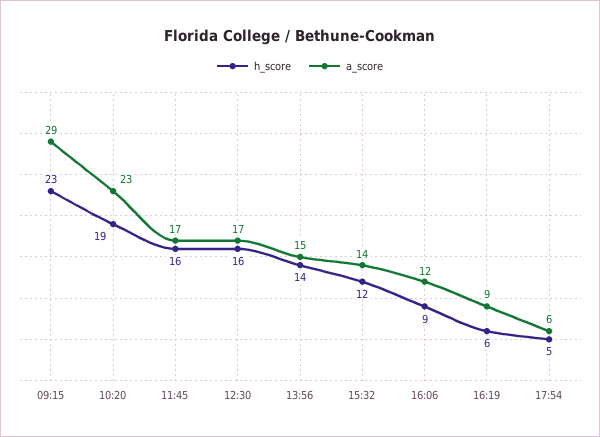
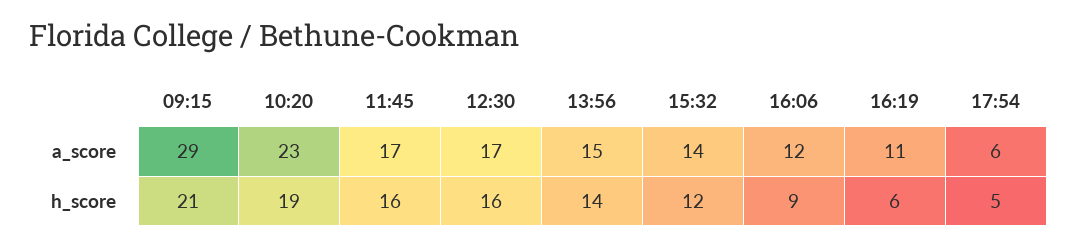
  {
    "h_score": {
-     "09:15": 23,
+     "09:15": 21,
      "10:20": 19,
      "11:45": 16,
      "12:30": 16,
      "13:56": 14,
      "15:32": 12,
      "16:06": 9,
      "16:19": 6,
      "17:54": 5
    },
    "a_score": {
      "09:15": 29,
      "10:20": 23,
      "11:45": 17,
      "12:30": 17,
      "13:56": 15,
      "15:32": 14,
      "16:06": 12,
-     "16:19": 9,
+     "16:19": 11,
      "17:54": 6
    }
  }

